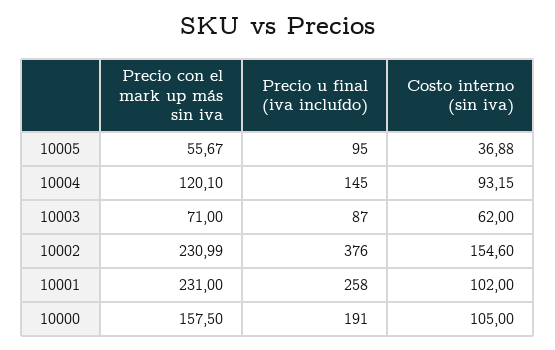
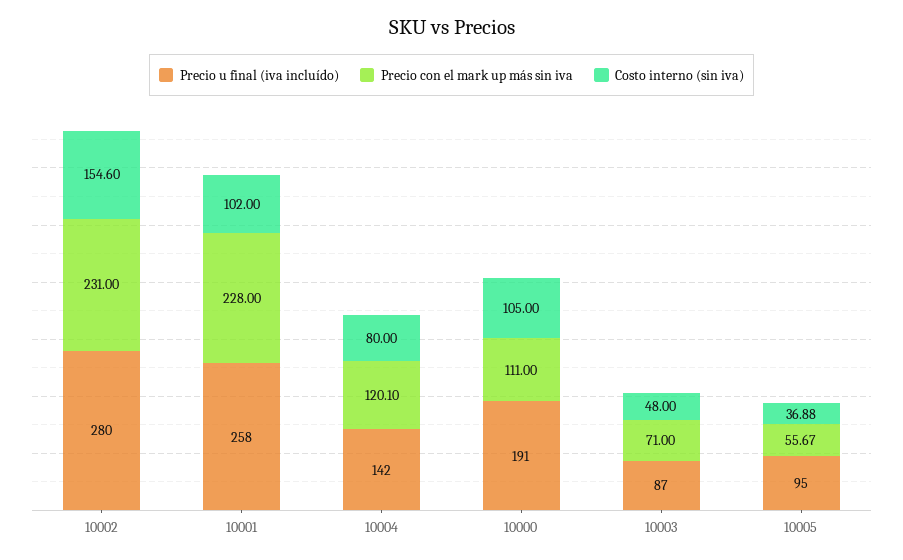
  {
    "Precio con el mark up más sin iva": {
      "10005": 55.67,
      "10004": 120.1,
      "10003": 71,
-     "10002": 230.99,
+     "10002": 231,
-     "10001": 231,
+     "10001": 228,
-     "10000": 157.5
+     "10000": 111
    },
    "Precio u final (iva incluído)": {
      "10005": 95,
-     "10004": 145,
+     "10004": 142,
      "10003": 87,
-     "10002": 376,
+     "10002": 280,
      "10001": 258,
      "10000": 191
    },
    "Costo interno (sin iva)": {
      "10005": 36.88,
-     "10004": 93.15,
+     "10004": 80,
-     "10003": 62,
+     "10003": 48,
      "10002": 154.6,
      "10001": 102,
      "10000": 105
    }
  }

